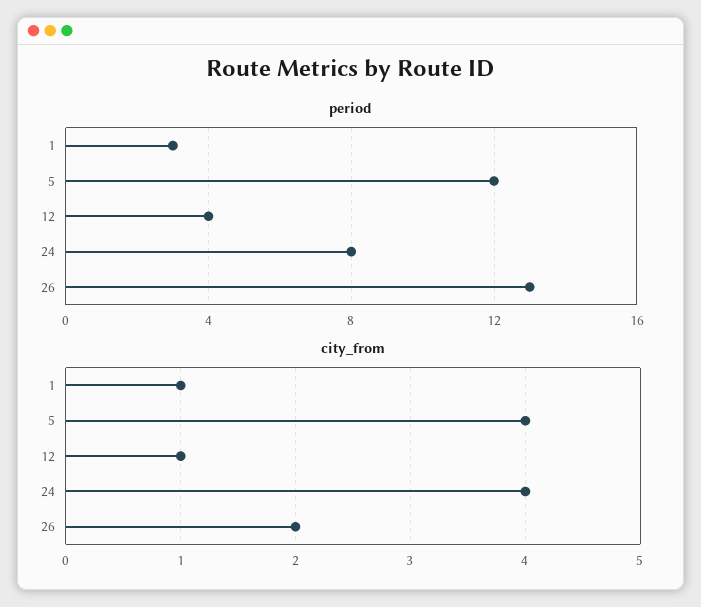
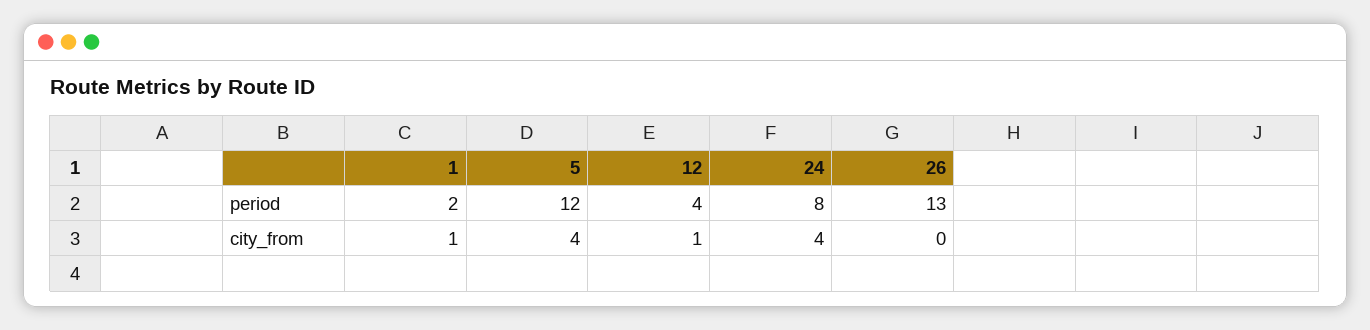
  {
    "period": {
-     "1": 3,
+     "1": 2,
      "5": 12,
      "12": 4,
      "24": 8,
      "26": 13
    },
    "city_from": {
      "1": 1,
      "5": 4,
      "12": 1,
      "24": 4,
-     "26": 2
+     "26": 0
    }
  }

